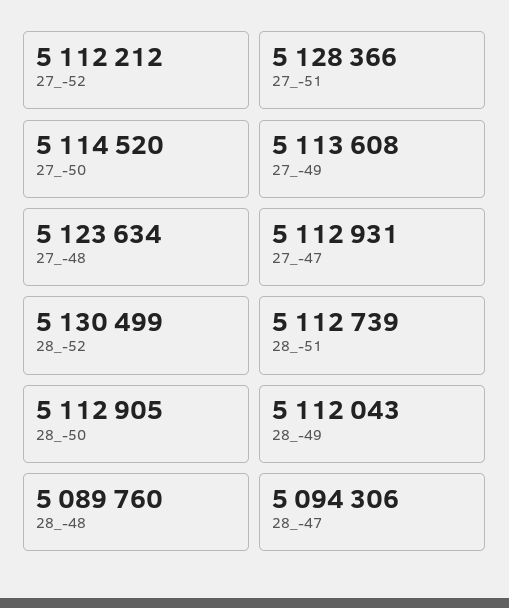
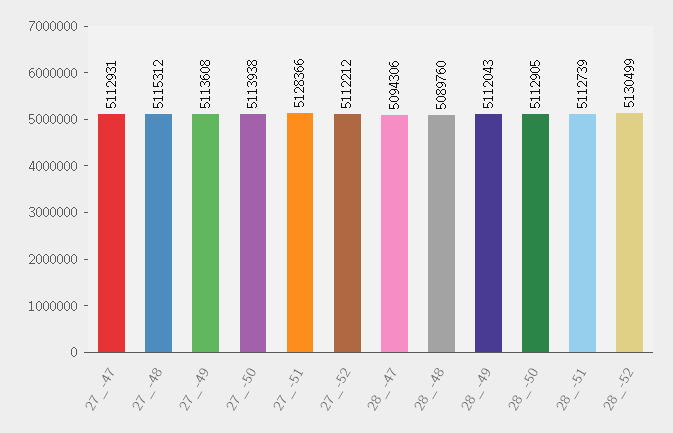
  {
    "27_-52": 5112212,
    "27_-51": 5128366,
-   "27_-50": 5114520,
+   "27_-50": 5113938,
    "27_-49": 5113608,
-   "27_-48": 5123634,
+   "27_-48": 5115312,
    "27_-47": 5112931,
    "28_-52": 5130499,
    "28_-51": 5112739,
    "28_-50": 5112905,
    "28_-49": 5112043,
    "28_-48": 5089760,
    "28_-47": 5094306
  }

